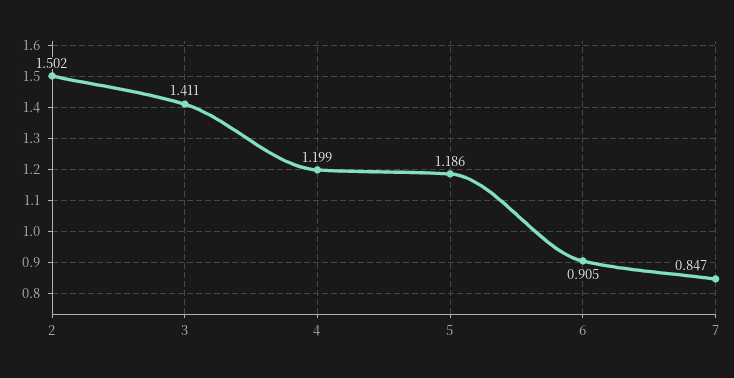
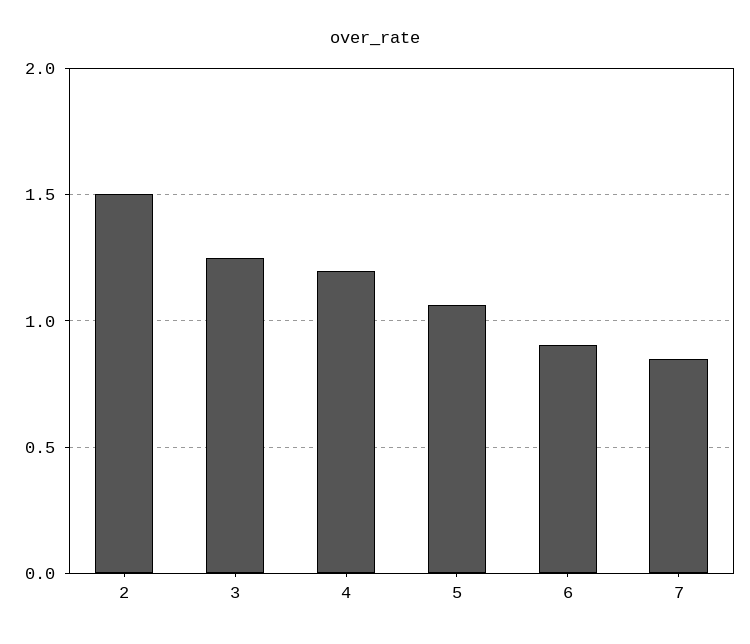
  {
    "2": 1.502,
-   "3": 1.411,
+   "3": 1.25,
    "4": 1.199,
-   "5": 1.186,
+   "5": 1.05,
    "6": 0.905,
    "7": 0.847
  }

